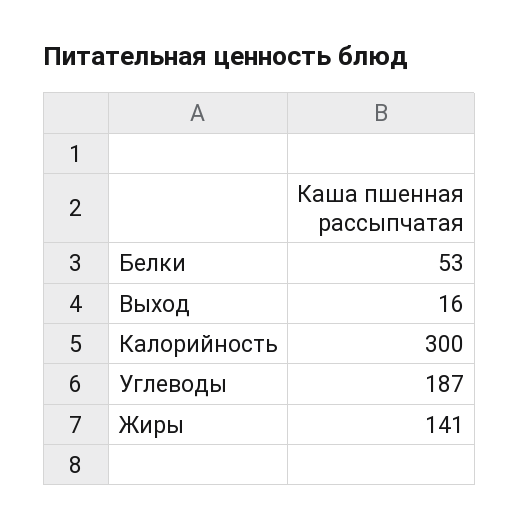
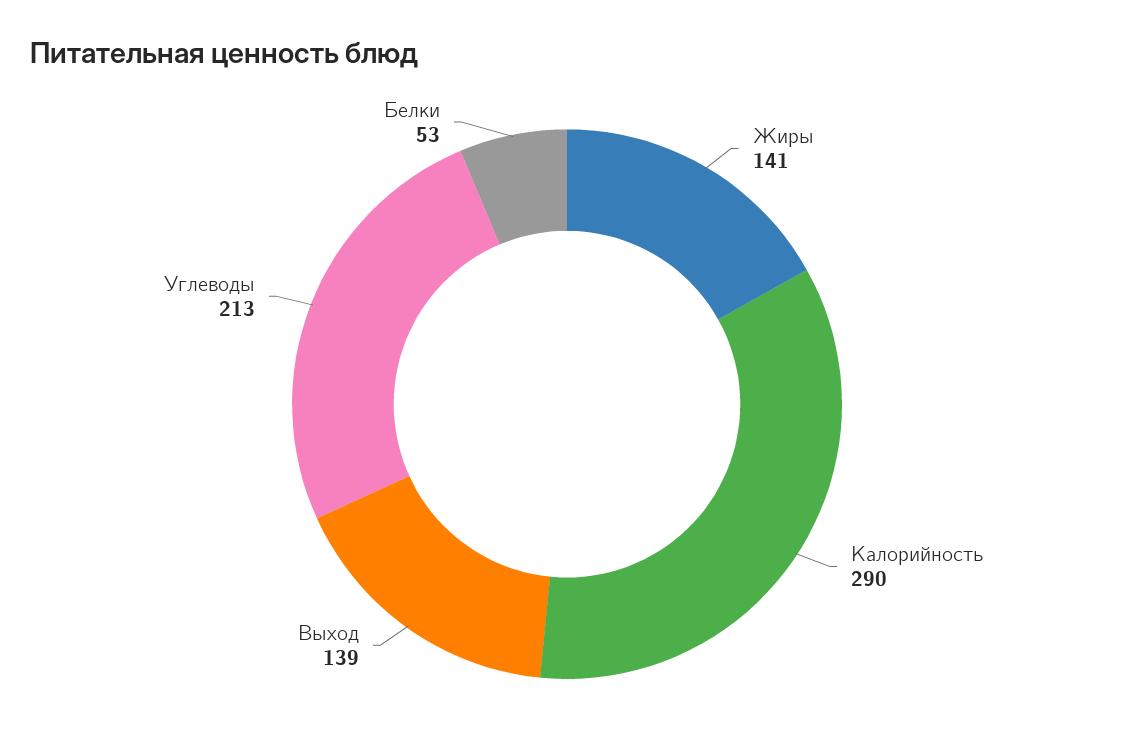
  {
    "Белки": 53,
-   "Выход": 16,
+   "Выход": 139,
-   "Калорийность": 300,
+   "Калорийность": 290,
-   "Углеводы": 187,
+   "Углеводы": 213,
    "Жиры": 141
  }

